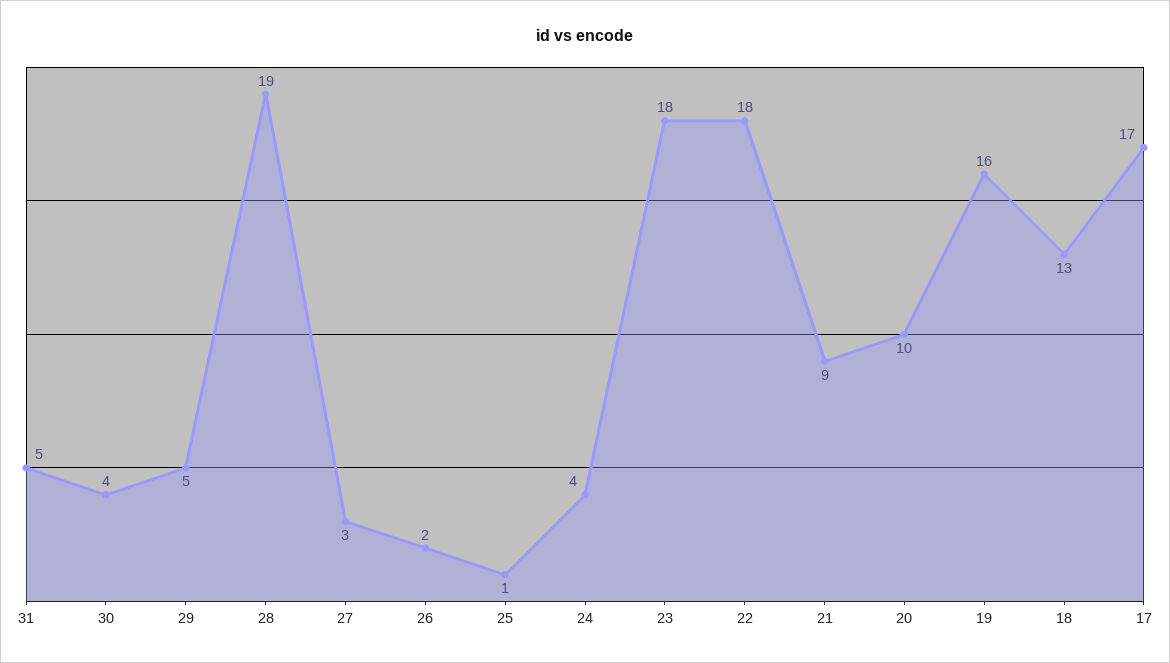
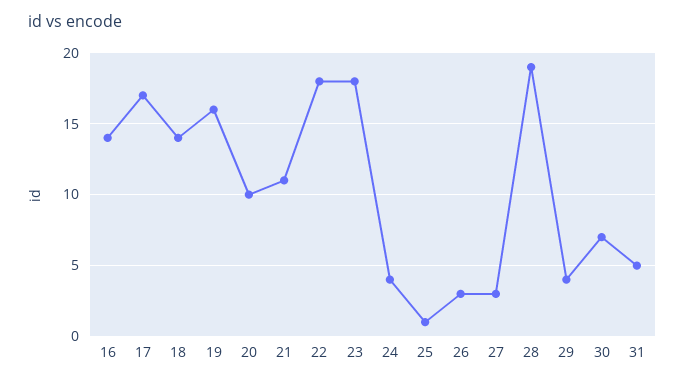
  {
    "31": 5,
-   "30": 4,
+   "30": 7,
-   "29": 5,
+   "29": 4,
    "28": 19,
    "27": 3,
-   "26": 2,
+   "26": 3,
    "25": 1,
    "24": 4,
    "23": 18,
    "22": 18,
-   "21": 9,
+   "21": 11,
    "20": 10,
    "19": 16,
-   "18": 13,
+   "18": 14,
-   "17": 17
+   "17": 17,
+   "16": 14
  }

